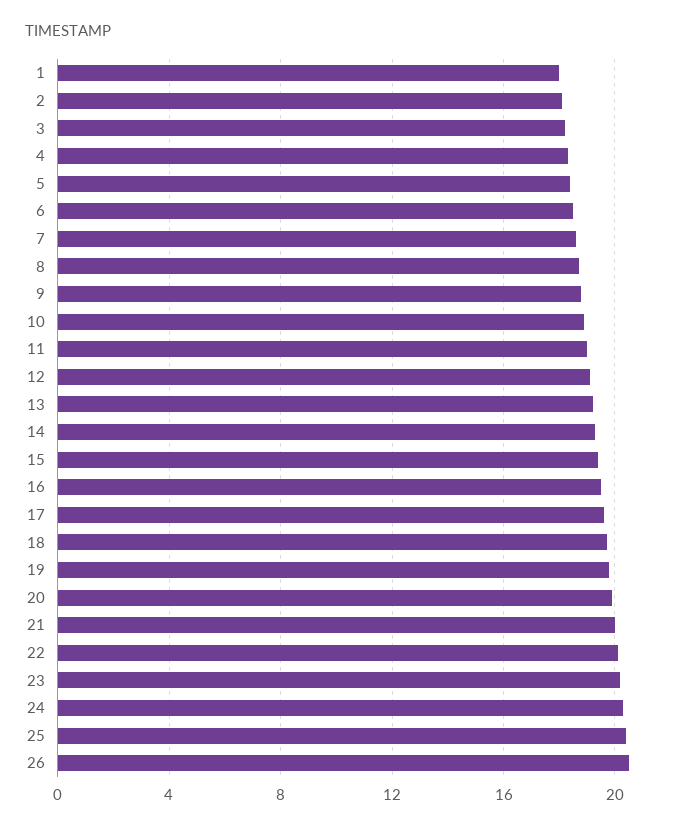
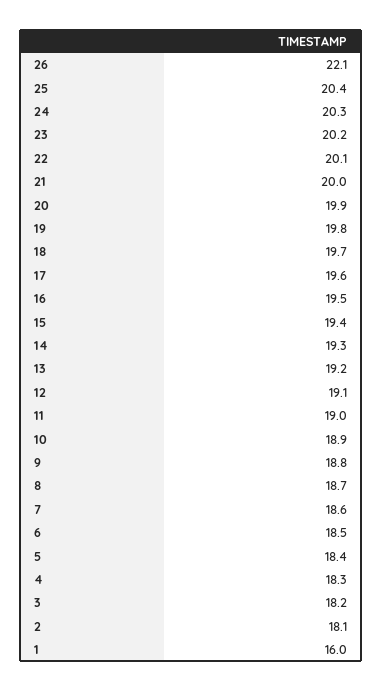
  {
-   "1": 18,
+   "1": 16,
    "2": 18.1,
    "3": 18.2,
    "4": 18.3,
    "5": 18.4,
    "6": 18.5,
    "7": 18.6,
    "8": 18.7,
    "9": 18.8,
    "10": 18.9,
    "11": 19,
    "12": 19.1,
    "13": 19.2,
    "14": 19.3,
    "15": 19.4,
    "16": 19.5,
    "17": 19.6,
    "18": 19.7,
    "19": 19.8,
    "20": 19.9,
    "21": 20,
    "22": 20.1,
    "23": 20.2,
    "24": 20.3,
    "25": 20.4,
-   "26": 20.5
+   "26": 22.1
  }

